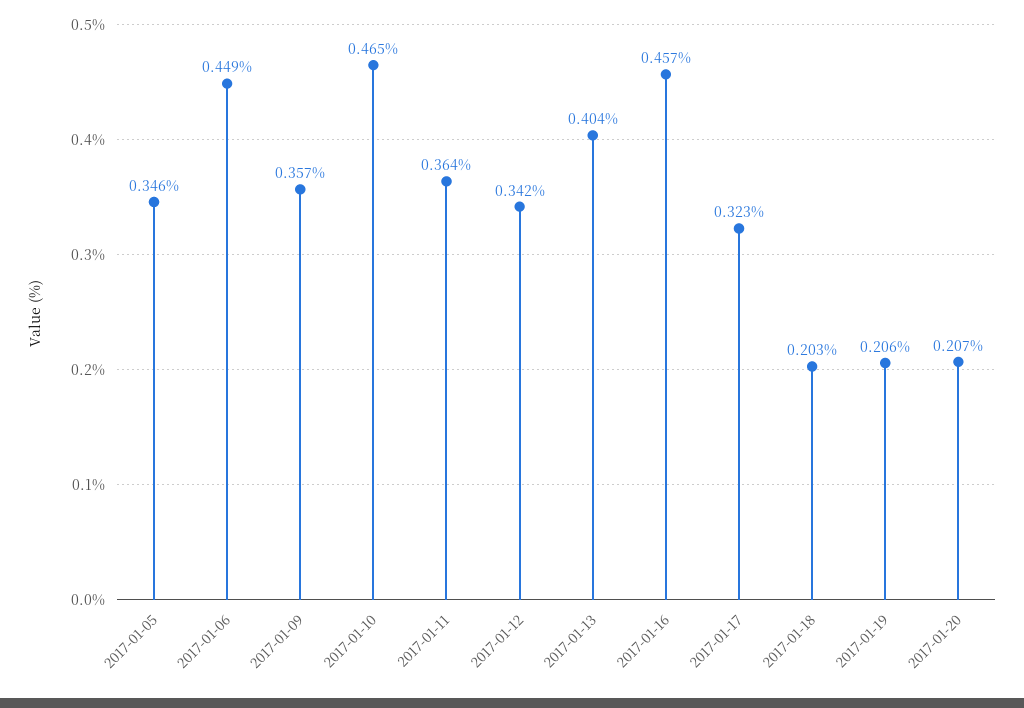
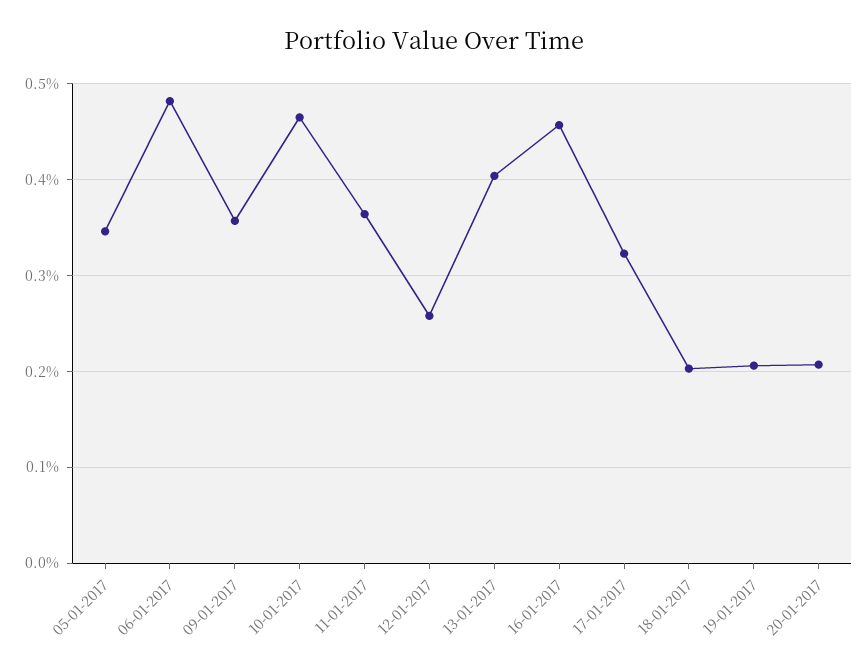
  {
    "2017-01-05": 0.346,
-   "2017-01-06": 0.449,
+   "2017-01-06": 0.48,
    "2017-01-09": 0.357,
    "2017-01-10": 0.465,
    "2017-01-11": 0.364,
-   "2017-01-12": 0.342,
+   "2017-01-12": 0.26,
    "2017-01-13": 0.404,
    "2017-01-16": 0.457,
    "2017-01-17": 0.323,
    "2017-01-18": 0.203,
    "2017-01-19": 0.206,
    "2017-01-20": 0.207
  }

